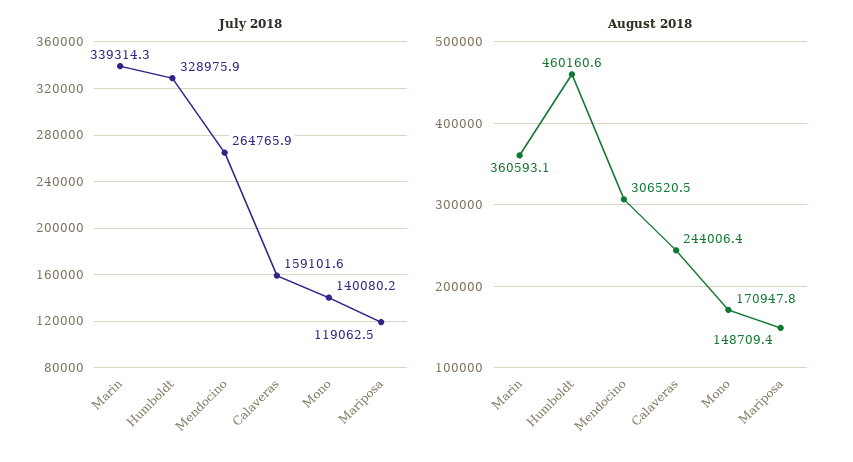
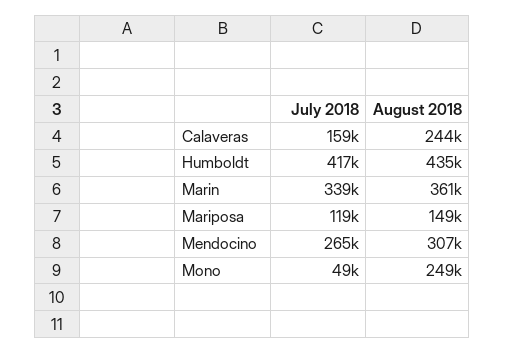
  {
    "July 2018": {
      "Marin": 339314.3,
-     "Humboldt": 328975.9,
+     "Humboldt": 417000,
      "Mendocino": 264765.9,
      "Calaveras": 159101.6,
-     "Mono": 140080.2,
+     "Mono": 49000,
      "Mariposa": 119062.5
    },
    "August 2018": {
      "Marin": 360593.1,
-     "Humboldt": 460160.6,
+     "Humboldt": 435000,
      "Mendocino": 306520.5,
      "Calaveras": 244006.4,
-     "Mono": 170947.8,
+     "Mono": 249000,
      "Mariposa": 148709.4
    }
  }

